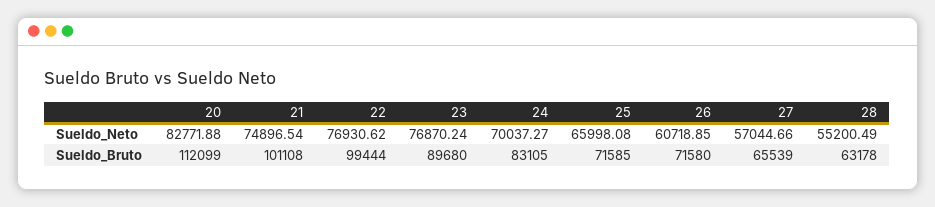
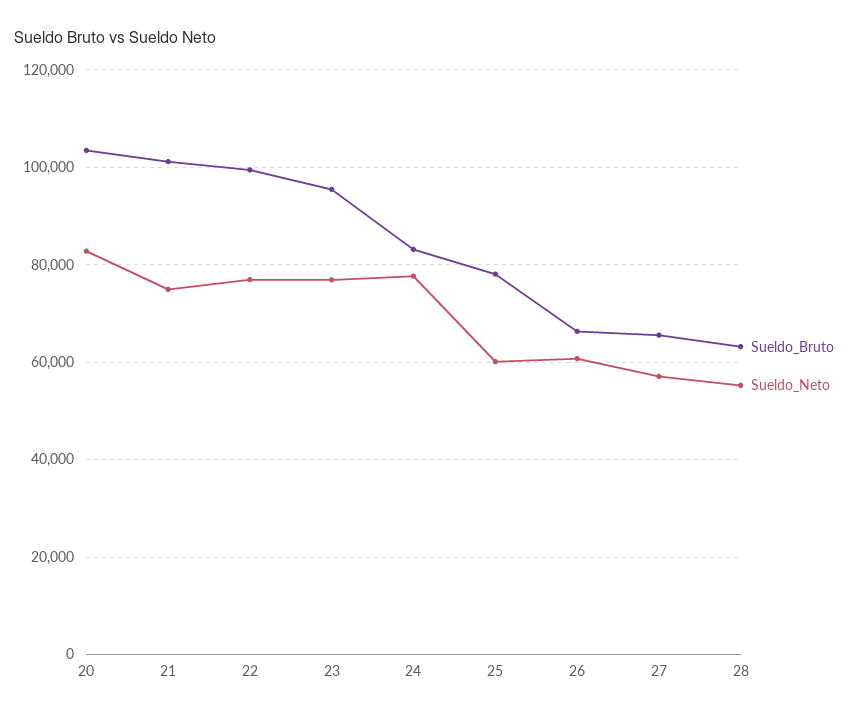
  {
    "Sueldo_Neto": {
      "20": 82771.88,
      "21": 74896.54,
      "22": 76930.62,
      "23": 76870.24,
-     "24": 70037.27,
+     "24": 78000,
-     "25": 65998.08,
+     "25": 60000,
      "26": 60718.85,
      "27": 57044.66,
      "28": 55200.49
    },
    "Sueldo_Bruto": {
-     "20": 112099,
+     "20": 104000,
      "21": 101108,
      "22": 99444,
-     "23": 89680,
+     "23": 96000,
      "24": 83105,
-     "25": 71585,
+     "25": 78000,
-     "26": 71580,
+     "26": 66000,
      "27": 65539,
      "28": 63178
    }
  }

